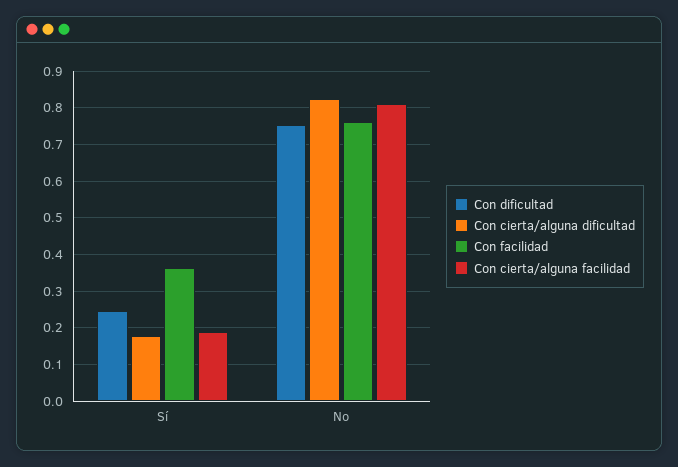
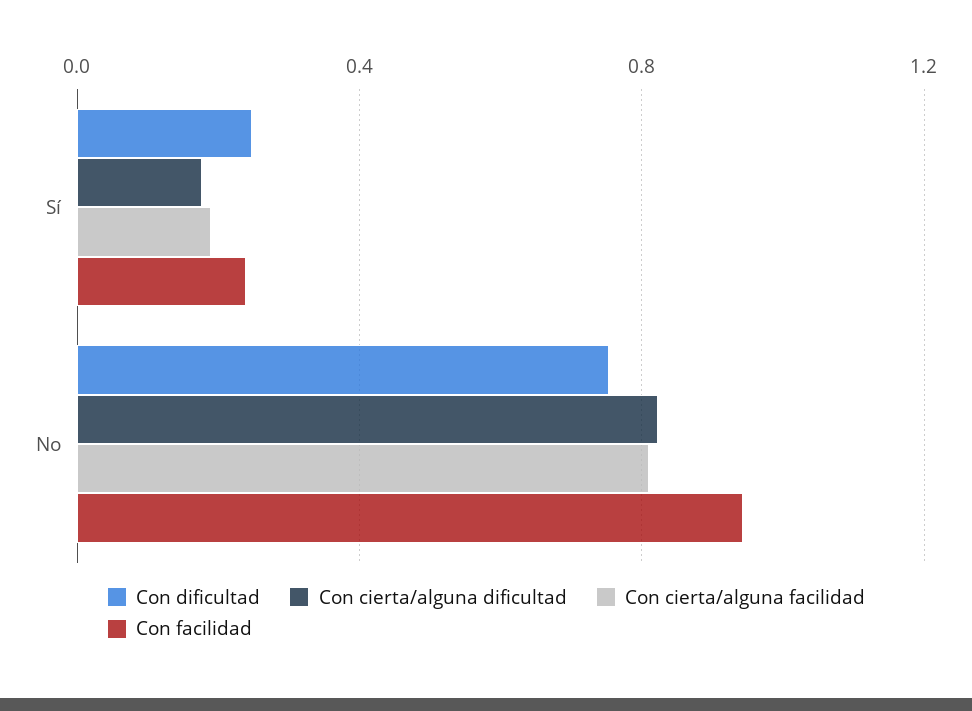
  {
    "Con dificultad": {
      "Sí": 0.24,
      "No": 0.76
    },
    "Con cierta/alguna dificultad": {
      "Sí": 0.18,
      "No": 0.82
    },
    "Con facilidad": {
-     "Sí": 0.36,
+     "Sí": 0.25,
-     "No": 0.76
+     "No": 0.95
    },
    "Con cierta/alguna facilidad": {
      "Sí": 0.2,
      "No": 0.82
    }
  }

